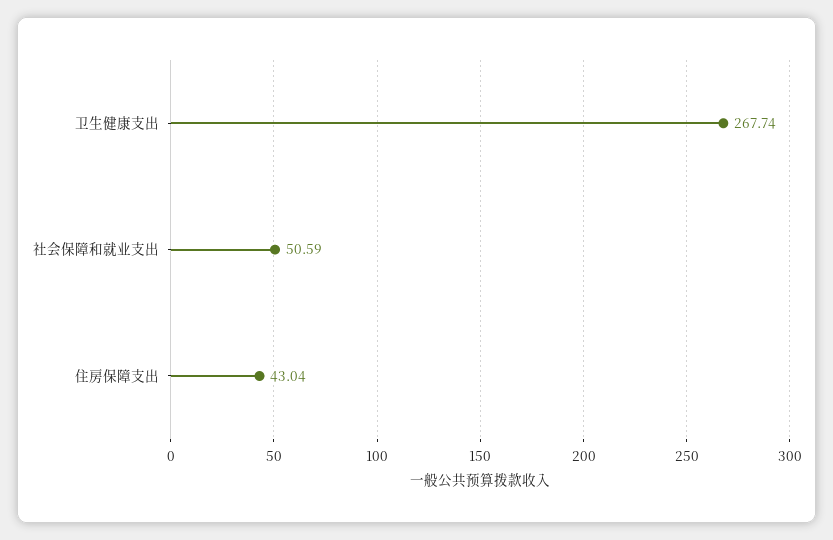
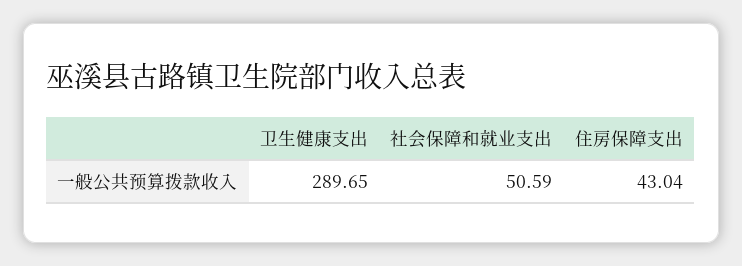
  {
-   "卫生健康支出": 267.74,
+   "卫生健康支出": 289.65,
    "社会保障和就业支出": 50.59,
    "住房保障支出": 43.04
  }

